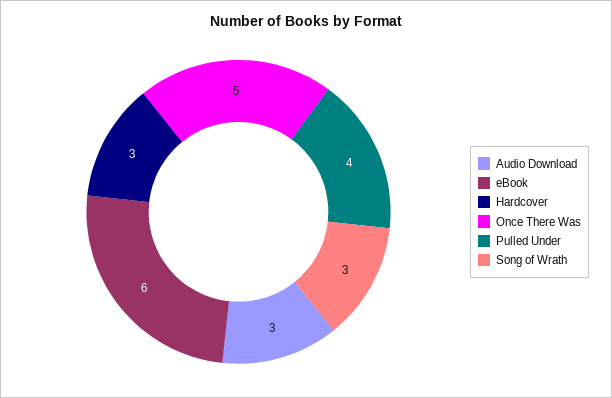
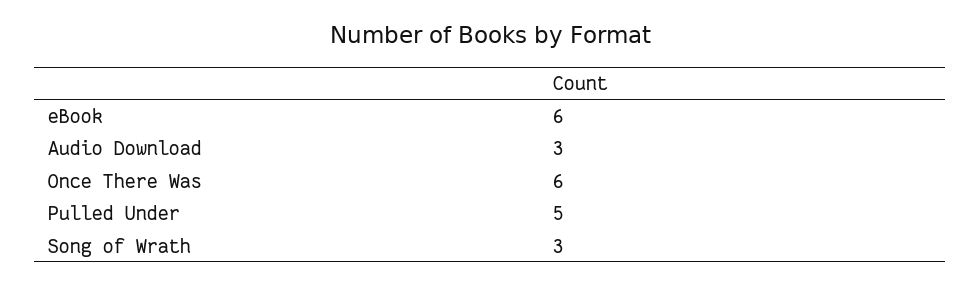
  {
    "Audio Download": 3,
    "eBook": 6,
-   "Hardcover": 3,
-   "Once There Was": 5,
+   "Once There Was": 6,
-   "Pulled Under": 4,
+   "Pulled Under": 5,
    "Song of Wrath": 3
  }

